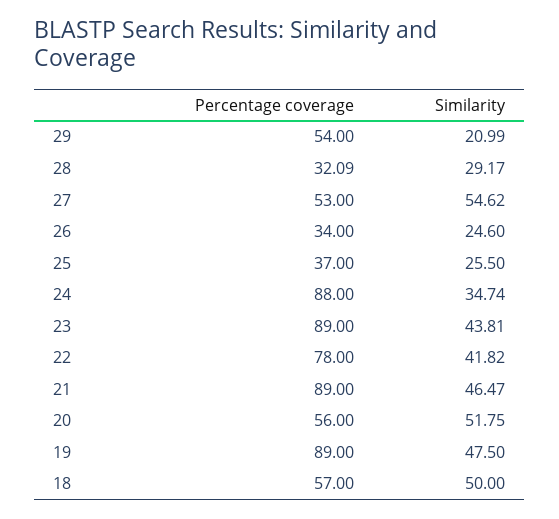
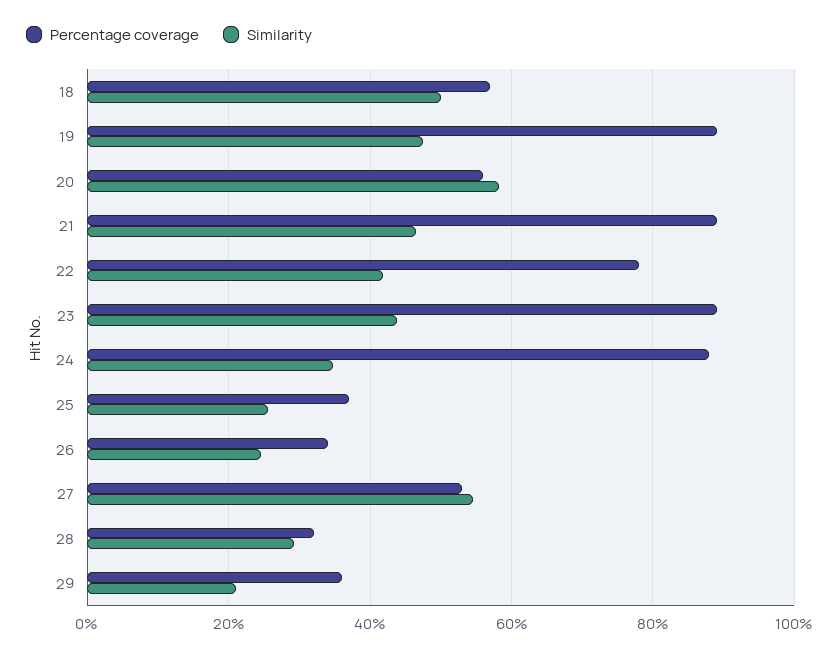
  {
    "Percentage coverage": {
-     "29": 54,
+     "29": 36,
      "28": 32.09,
      "27": 53,
      "26": 34,
      "25": 37,
      "24": 88,
      "23": 89,
      "22": 78,
      "21": 89,
      "20": 56,
      "19": 89,
      "18": 57
    },
    "Similarity": {
      "29": 20.99,
      "28": 29.17,
      "27": 54.62,
      "26": 24.6,
      "25": 25.5,
      "24": 34.74,
      "23": 43.81,
      "22": 41.82,
      "21": 46.47,
-     "20": 51.75,
+     "20": 58,
      "19": 47.5,
      "18": 50
    }
  }

